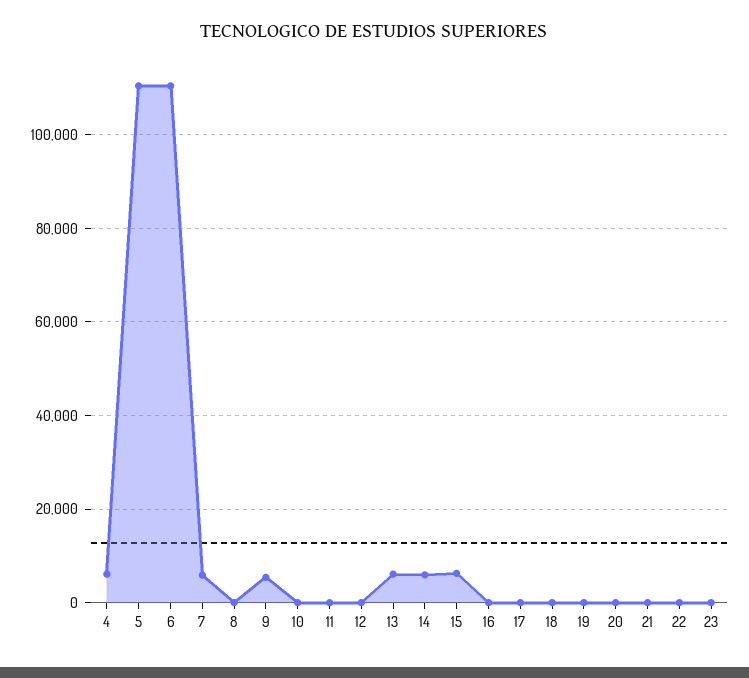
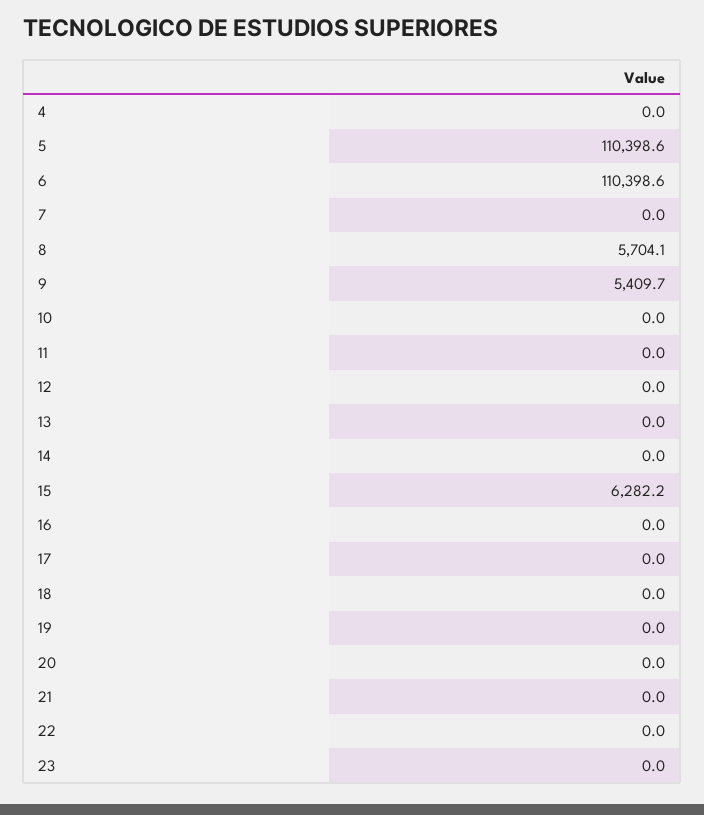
  {
-   "4": 6000,
+   "4": 0,
    "5": 110398.6,
    "6": 110398.6,
-   "7": 6000,
+   "7": 0,
-   "8": 0,
+   "8": 5704.1,
    "9": 5409.7,
    "10": 0,
    "11": 0,
    "12": 0,
-   "13": 6000,
+   "13": 0,
-   "14": 6000,
+   "14": 0,
    "15": 6282.2,
    "16": 0,
    "17": 0,
    "18": 0,
    "19": 0,
    "20": 0,
    "21": 0,
    "22": 0,
    "23": 0
  }

